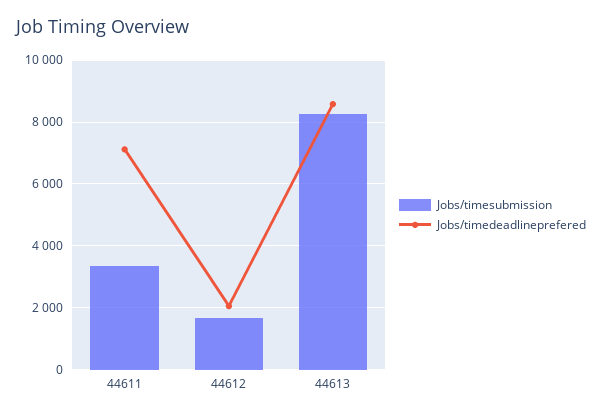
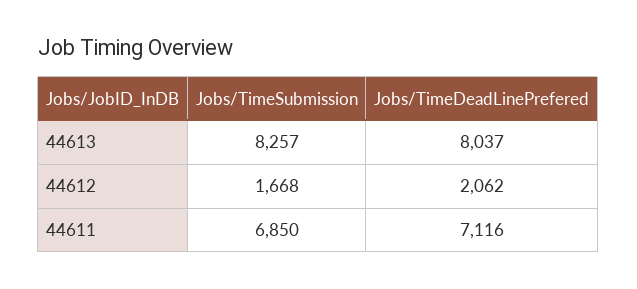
  {
    "Jobs/timesubmission": {
-     "44611": 3400,
+     "44611": 6850,
      "44612": 1668,
      "44613": 8257
    },
    "Jobs/timedeadlineprefered": {
      "44611": 7116,
      "44612": 2062,
-     "44613": 8600
+     "44613": 8037
    }
  }

